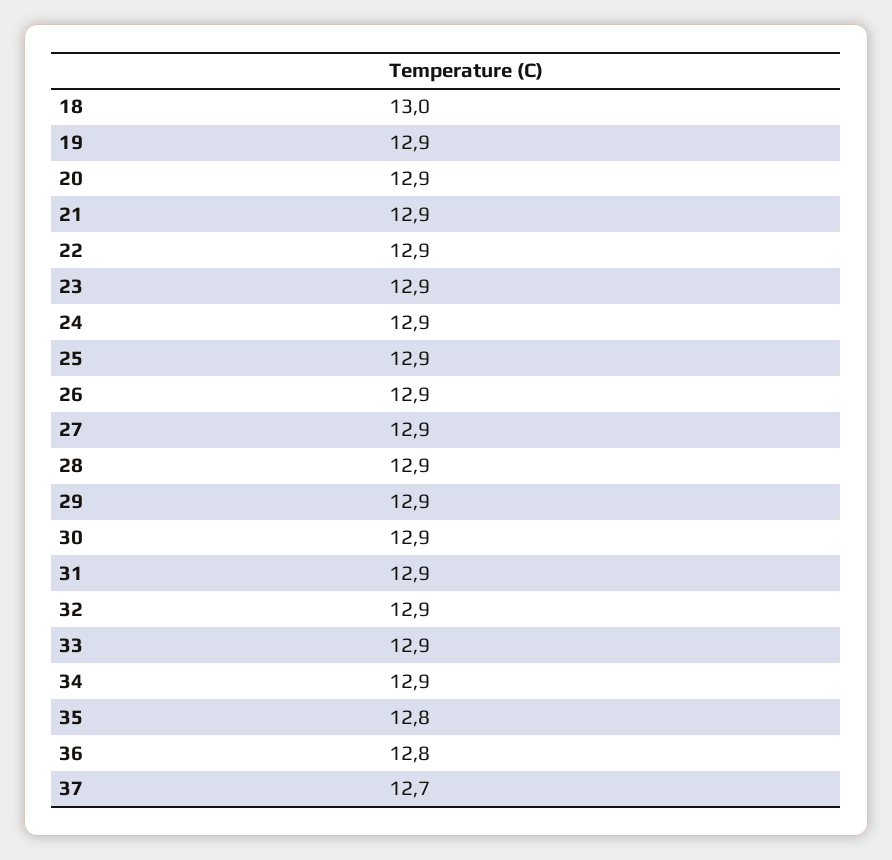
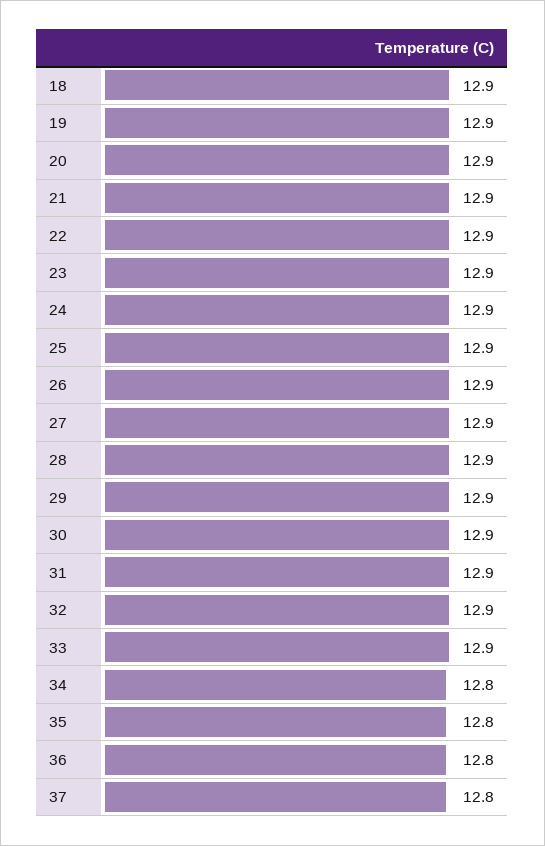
  {
-   "18": 13,
+   "18": 12.9,
    "19": 12.9,
    "20": 12.9,
    "21": 12.9,
    "22": 12.9,
    "23": 12.9,
    "24": 12.9,
    "25": 12.9,
    "26": 12.9,
    "27": 12.9,
    "28": 12.9,
    "29": 12.9,
    "30": 12.9,
    "31": 12.9,
    "32": 12.9,
    "33": 12.9,
-   "34": 12.9,
+   "34": 12.8,
    "35": 12.8,
    "36": 12.8,
-   "37": 12.7
+   "37": 12.8
  }

